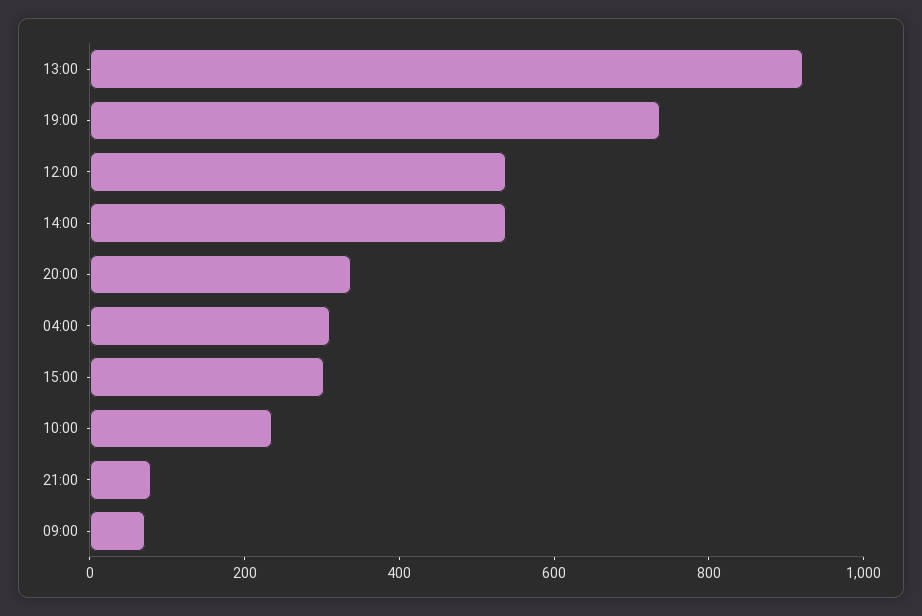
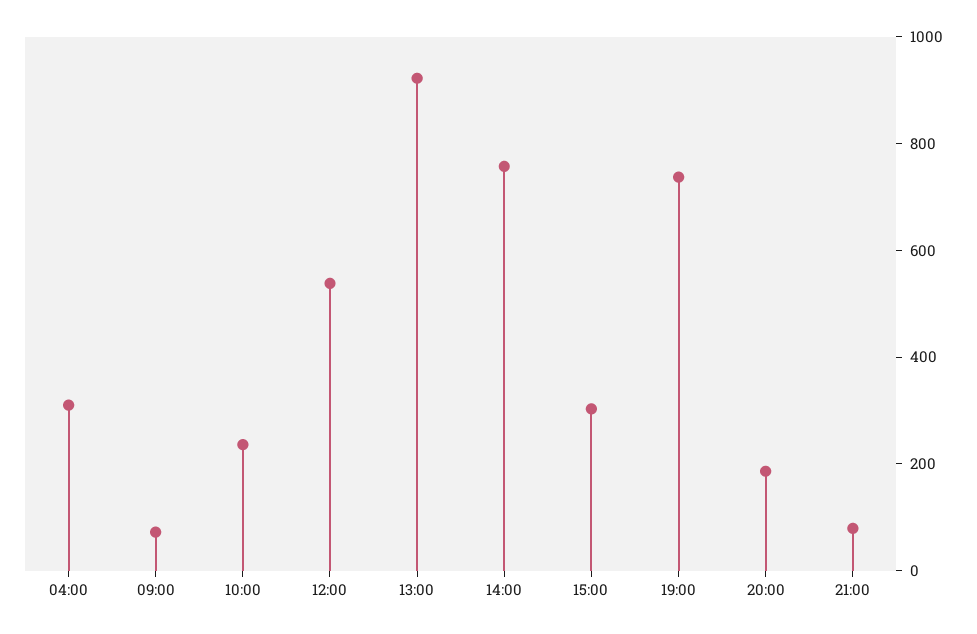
  {
    "13:00": 900,
    "19:00": 750,
    "12:00": 550,
-   "14:00": 550,
+   "14:00": 750,
-   "20:00": 350,
+   "20:00": 200,
    "04:00": 300,
    "15:00": 300,
    "10:00": 250,
    "21:00": 100,
    "09:00": 50
  }

